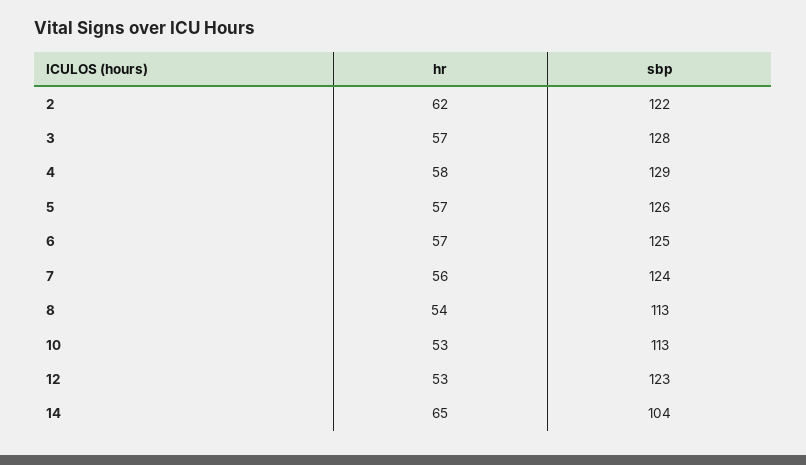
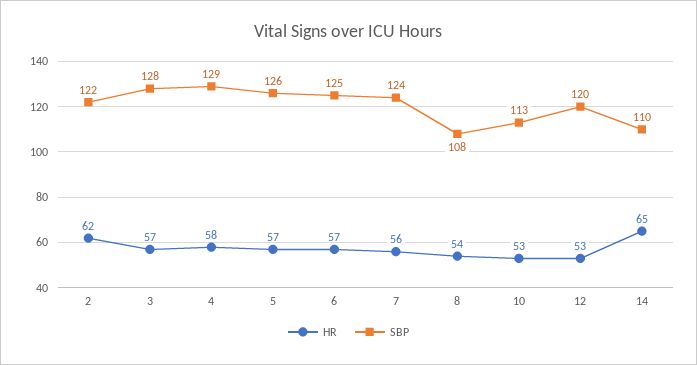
  {
    "hr": {
      "2": 62,
      "3": 57,
      "4": 58,
      "5": 57,
      "6": 57,
      "7": 56,
      "8": 54,
      "10": 53,
      "12": 53,
      "14": 65
    },
    "sbp": {
      "2": 122,
      "3": 128,
      "4": 129,
      "5": 126,
      "6": 125,
      "7": 124,
-     "8": 113,
+     "8": 108,
      "10": 113,
-     "12": 123,
+     "12": 120,
-     "14": 104
+     "14": 110
    }
  }

